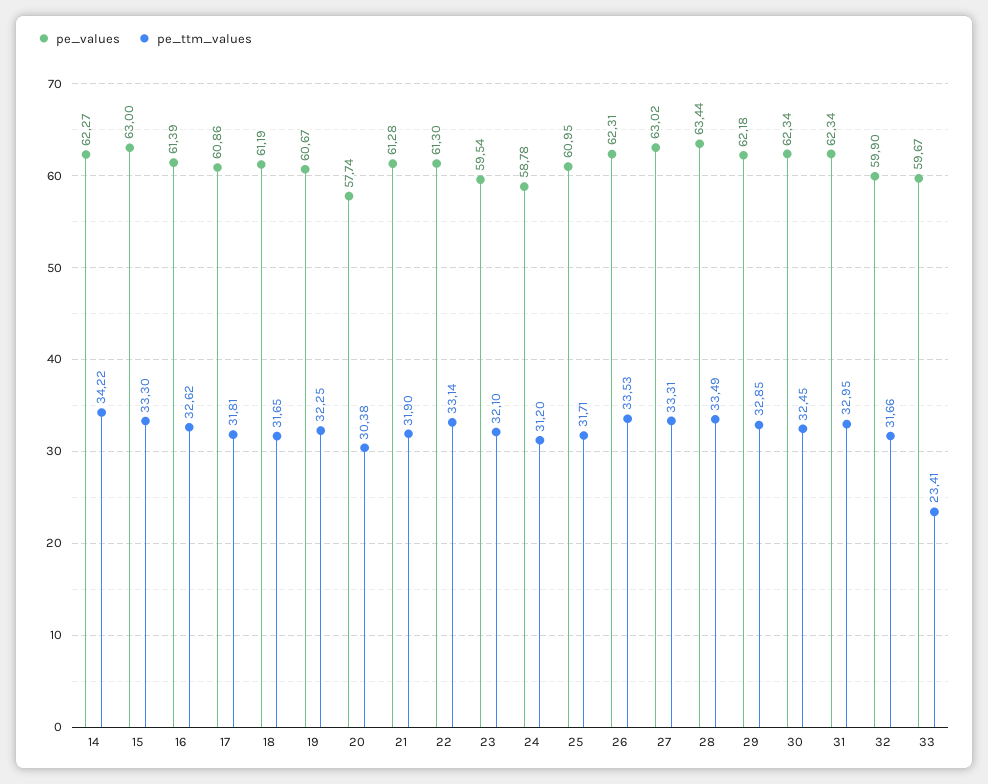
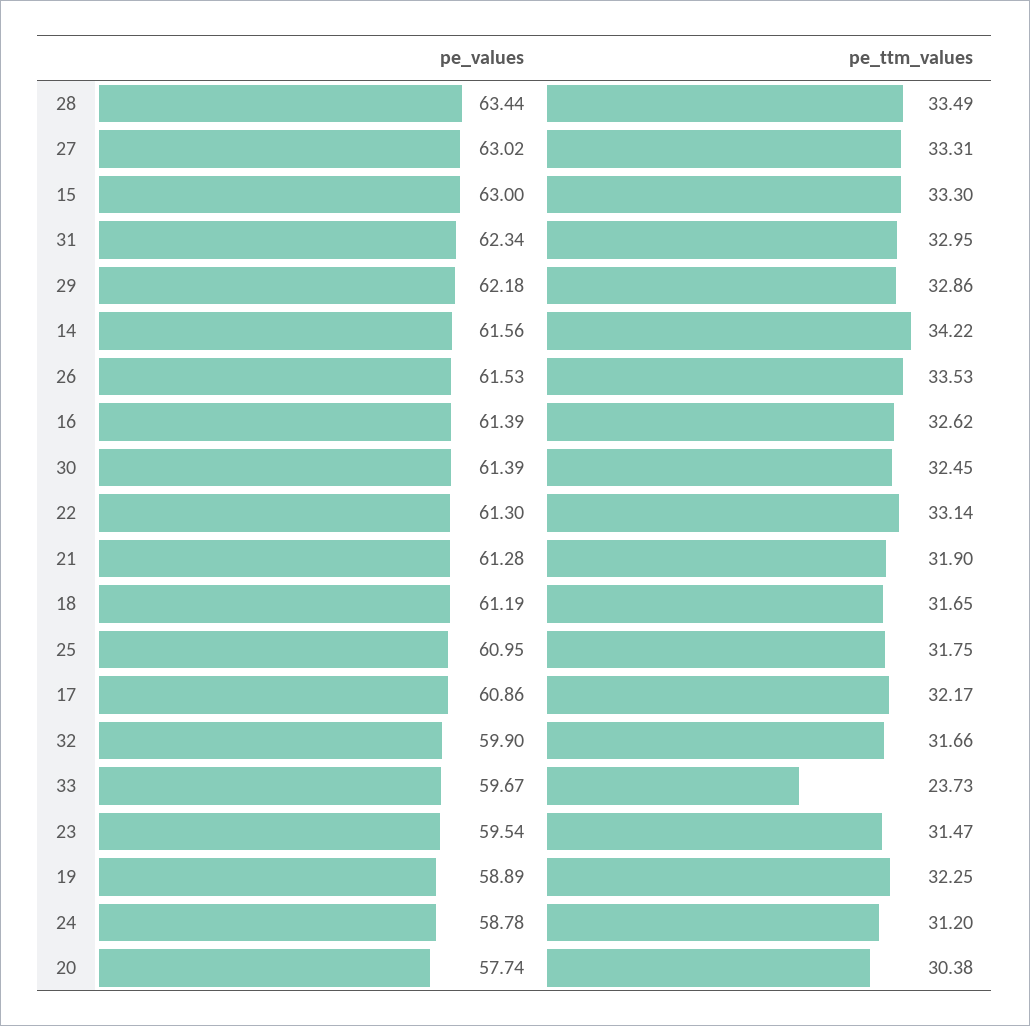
  {
    "pe_values": {
-     "14": 62.27,
+     "14": 61.56,
      "15": 63,
      "16": 61.39,
      "17": 60.86,
      "18": 61.19,
-     "19": 60.67,
+     "19": 58.89,
      "20": 57.74,
      "21": 61.28,
      "22": 61.3,
      "23": 59.54,
      "24": 58.78,
      "25": 60.95,
-     "26": 62.31,
+     "26": 61.53,
      "27": 63.02,
      "28": 63.44,
      "29": 62.18,
-     "30": 62.34,
+     "30": 61.39,
      "31": 62.34,
      "32": 59.9,
      "33": 59.67
    },
    "pe_ttm_values": {
      "14": 34.22,
      "15": 33.3,
      "16": 32.62,
-     "17": 31.81,
+     "17": 32.17,
      "18": 31.65,
      "19": 32.25,
      "20": 30.38,
      "21": 31.9,
      "22": 33.14,
-     "23": 32.1,
+     "23": 31.47,
      "24": 31.2,
-     "25": 31.71,
+     "25": 31.75,
      "26": 33.53,
      "27": 33.31,
      "28": 33.49,
-     "29": 32.85,
+     "29": 32.86,
      "30": 32.45,
      "31": 32.95,
      "32": 31.66,
-     "33": 23.41
+     "33": 23.73
    }
  }

